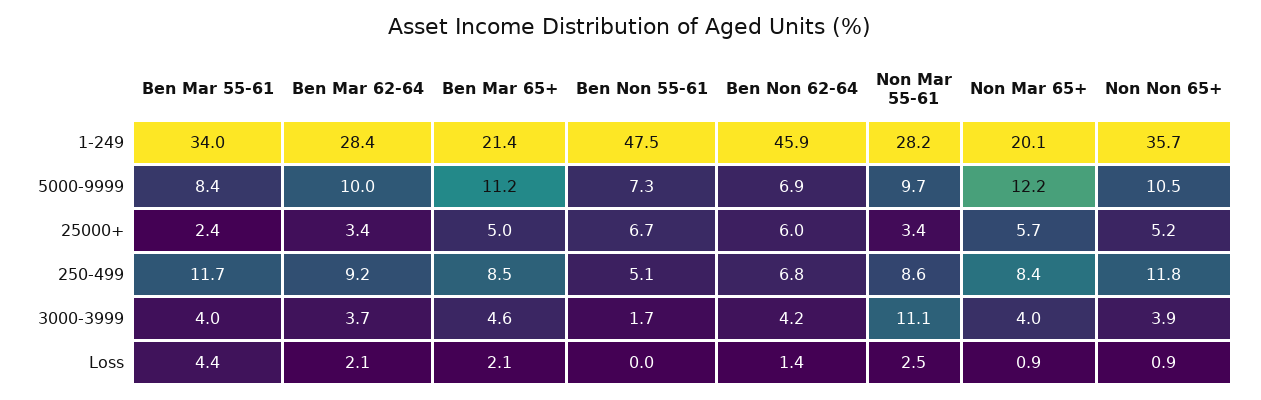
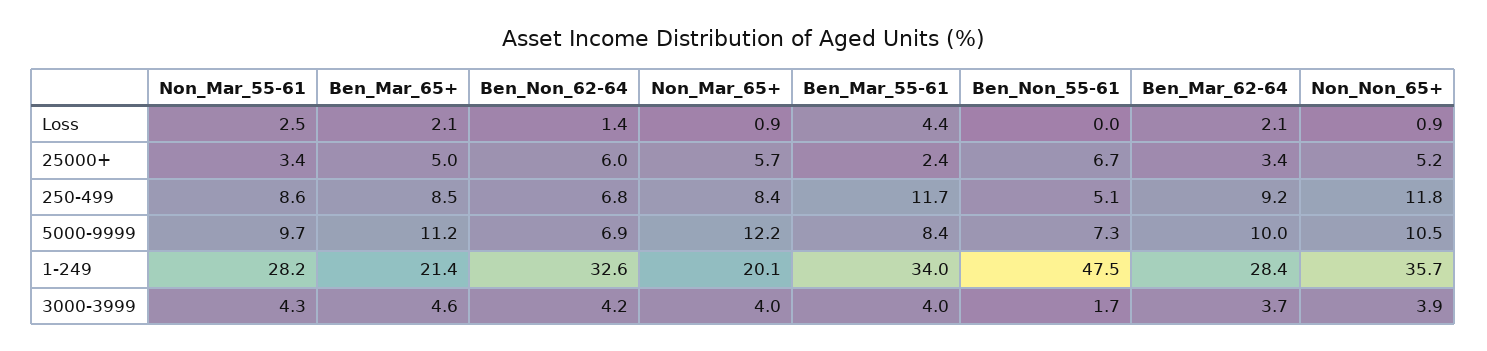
  {
    "Ben Mar 55-61": {
      "1-249": 34,
      "5000-9999": 8.4,
      "25000+": 2.4,
      "250-499": 11.7,
      "3000-3999": 4,
      "Loss": 4.4
    },
    "Ben Mar 62-64": {
      "1-249": 28.4,
      "5000-9999": 10,
      "25000+": 3.4,
      "250-499": 9.2,
      "3000-3999": 3.7,
      "Loss": 2.1
    },
    "Ben Mar 65+": {
      "1-249": 21.4,
      "5000-9999": 11.2,
      "25000+": 5,
      "250-499": 8.5,
      "3000-3999": 4.6,
      "Loss": 2.1
    },
    "Ben Non 55-61": {
      "1-249": 47.5,
      "5000-9999": 7.3,
      "25000+": 6.7,
      "250-499": 5.1,
      "3000-3999": 1.7,
      "Loss": 0
    },
    "Ben Non 62-64": {
-     "1-249": 45.9,
+     "1-249": 32.6,
      "5000-9999": 6.9,
      "25000+": 6,
      "250-499": 6.8,
      "3000-3999": 4.2,
      "Loss": 1.4
    },
    "Non Mar 55-61": {
      "1-249": 28.2,
      "5000-9999": 9.7,
      "25000+": 3.4,
      "250-499": 8.6,
-     "3000-3999": 11.1,
+     "3000-3999": 4.3,
      "Loss": 2.5
    },
    "Non Mar 65+": {
      "1-249": 20.1,
      "5000-9999": 12.2,
      "25000+": 5.7,
      "250-499": 8.4,
      "3000-3999": 4,
      "Loss": 0.9
    },
    "Non Non 65+": {
      "1-249": 35.7,
      "5000-9999": 10.5,
      "25000+": 5.2,
      "250-499": 11.8,
      "3000-3999": 3.9,
      "Loss": 0.9
    }
  }

